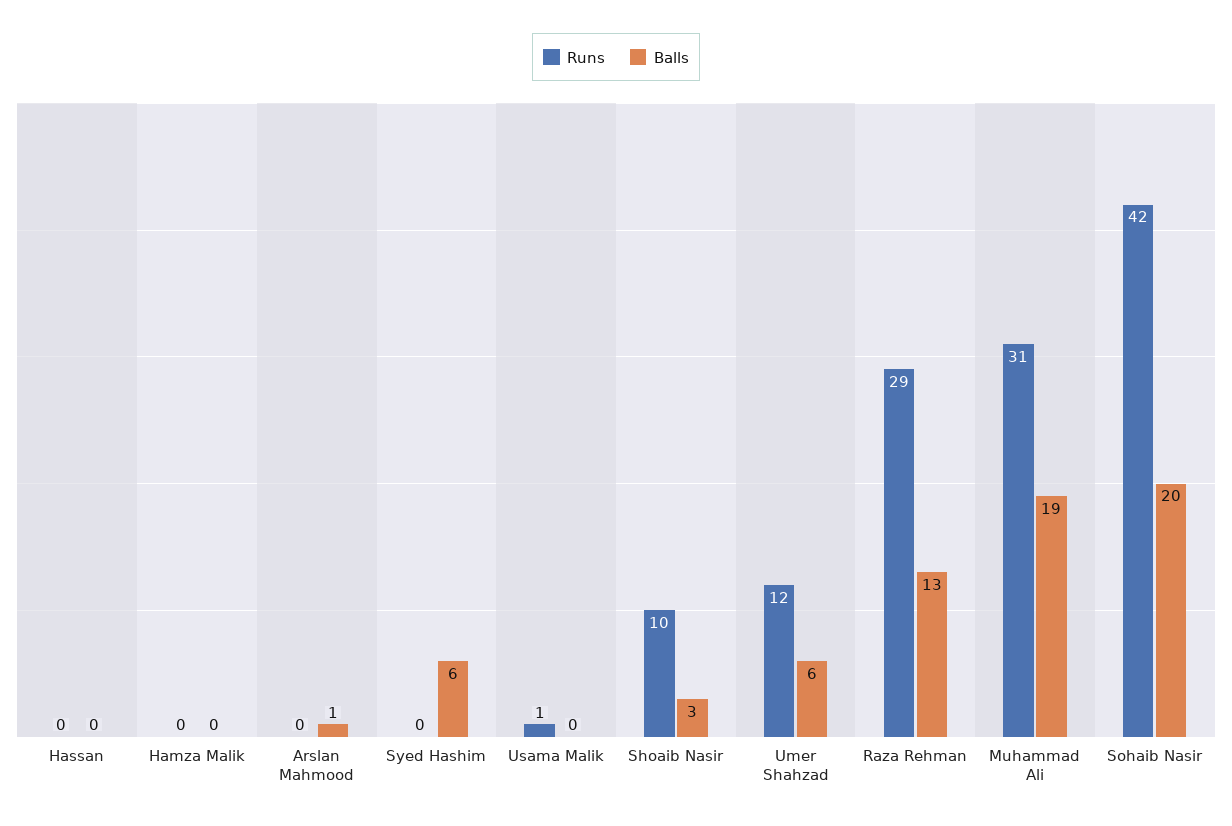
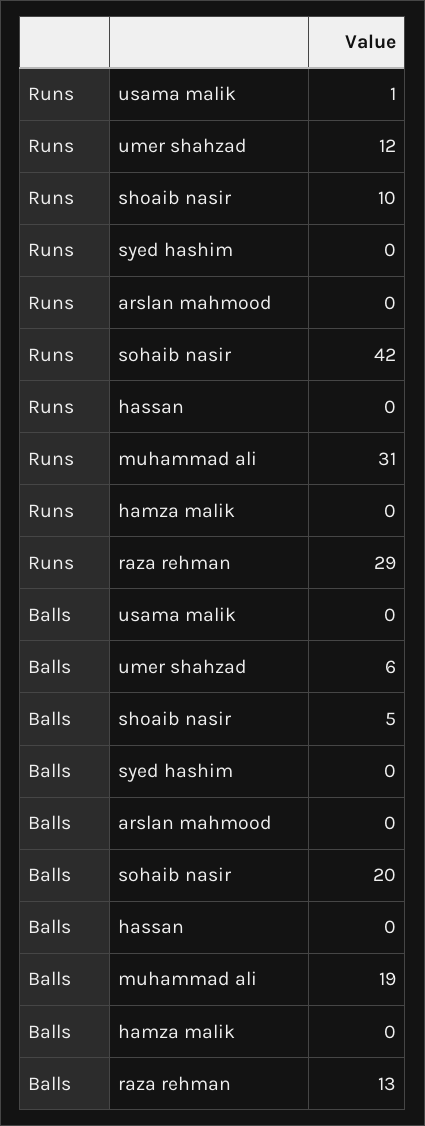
  {
    "Runs": {
      "Hassan": 0,
      "Hamza Malik": 0,
      "Arslan Mahmood": 0,
      "Syed Hashim": 0,
      "Usama Malik": 1,
      "Shoaib Nasir": 10,
      "Umer Shahzad": 12,
      "Raza Rehman": 29,
      "Muhammad Ali": 31,
      "Sohaib Nasir": 42
    },
    "Balls": {
      "Hassan": 0,
      "Hamza Malik": 0,
-     "Arslan Mahmood": 1,
+     "Arslan Mahmood": 0,
-     "Syed Hashim": 6,
+     "Syed Hashim": 0,
      "Usama Malik": 0,
-     "Shoaib Nasir": 3,
+     "Shoaib Nasir": 5,
      "Umer Shahzad": 6,
      "Raza Rehman": 13,
      "Muhammad Ali": 19,
      "Sohaib Nasir": 20
    }
  }

